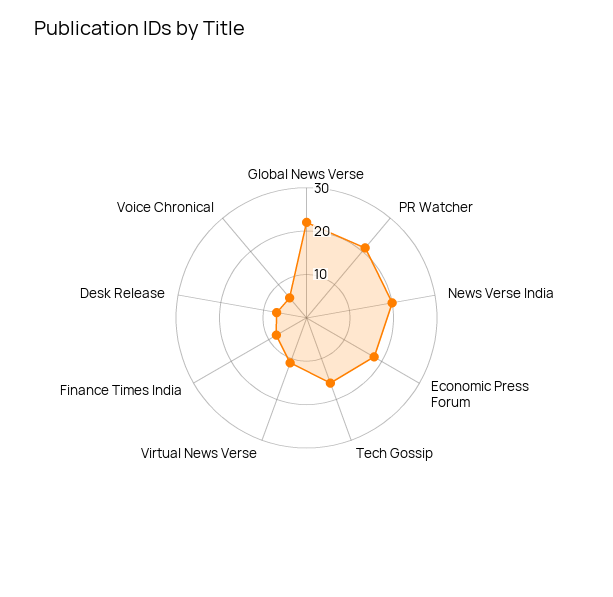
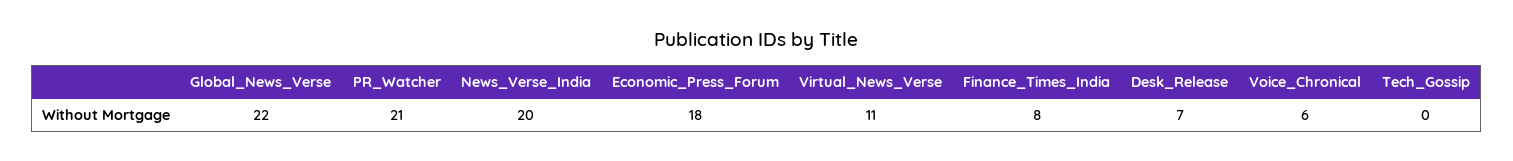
  {
    "Global News Verse": 22,
    "PR Watcher": 21,
    "News Verse India": 20,
    "Economic Press Forum": 18,
-   "Tech Gossip": 15,
+   "Tech Gossip": 0,
    "Virtual News Verse": 11,
    "Finance Times India": 8,
    "Desk Release": 7,
    "Voice Chronical": 6
  }

